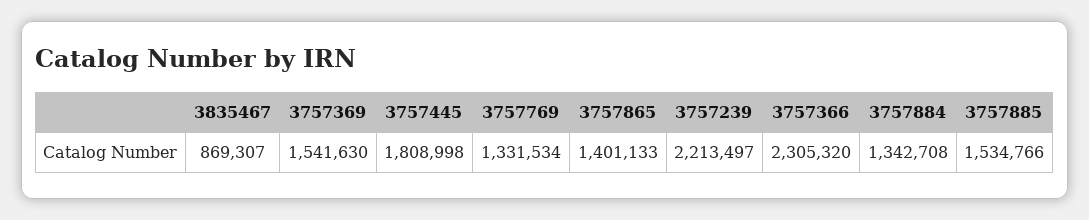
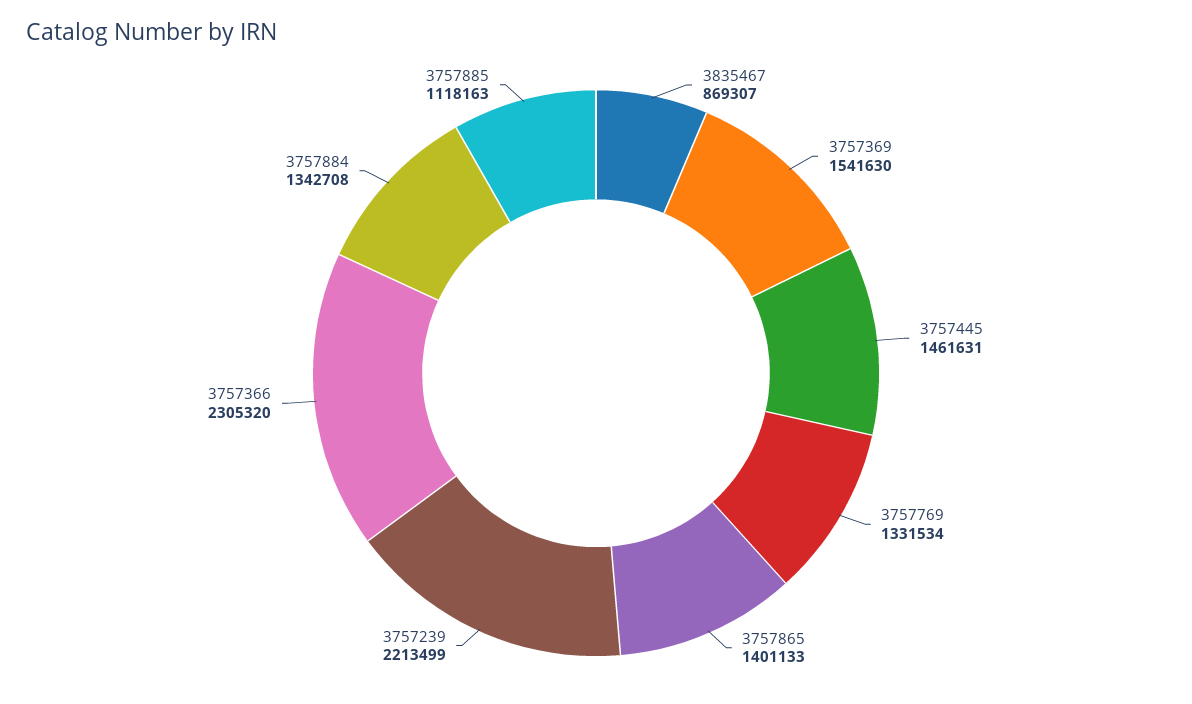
  {
    "3835467": 869307,
    "3757369": 1541630,
-   "3757445": 1808998,
+   "3757445": 1461631,
    "3757769": 1331534,
    "3757865": 1401133,
-   "3757239": 2213497,
+   "3757239": 2213499,
    "3757366": 2305320,
    "3757884": 1342708,
-   "3757885": 1534766
+   "3757885": 1118163
  }

